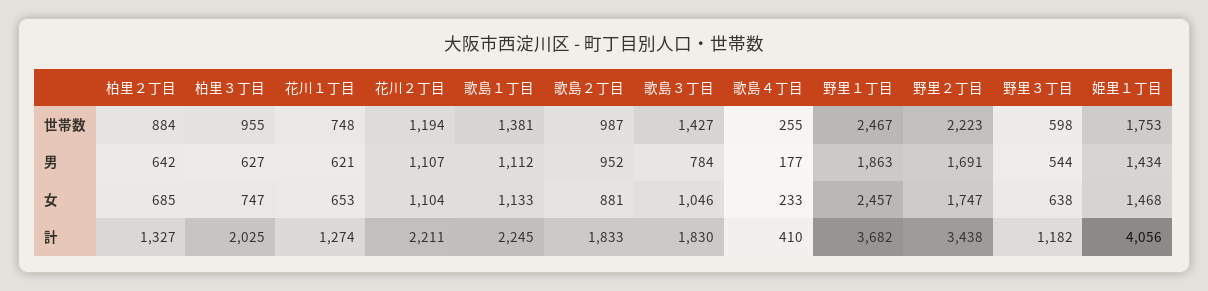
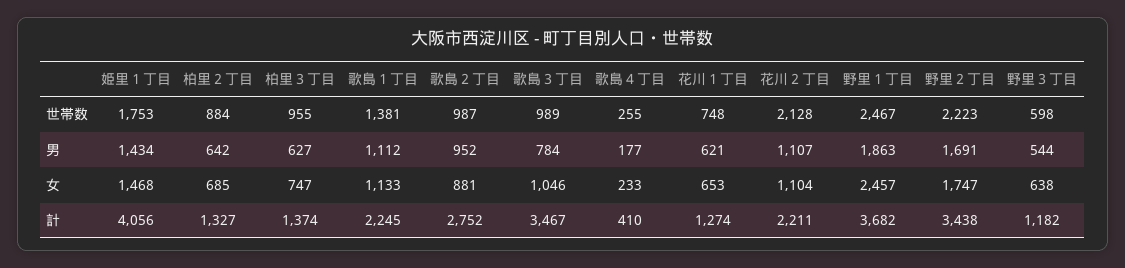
  {
    "柏里２丁目": {
      "世帯数": 884,
      "男": 642,
      "女": 685,
      "計": 1327
    },
    "柏里３丁目": {
      "世帯数": 955,
      "男": 627,
      "女": 747,
-     "計": 2025
+     "計": 1374
    },
    "花川１丁目": {
      "世帯数": 748,
      "男": 621,
      "女": 653,
      "計": 1274
    },
    "花川２丁目": {
-     "世帯数": 1194,
+     "世帯数": 2128,
      "男": 1107,
      "女": 1104,
      "計": 2211
    },
    "歌島１丁目": {
      "世帯数": 1381,
      "男": 1112,
      "女": 1133,
      "計": 2245
    },
    "歌島２丁目": {
      "世帯数": 987,
      "男": 952,
      "女": 881,
-     "計": 1833
+     "計": 2752
    },
    "歌島３丁目": {
-     "世帯数": 1427,
+     "世帯数": 989,
      "男": 784,
      "女": 1046,
-     "計": 1830
+     "計": 3467
    },
    "歌島４丁目": {
      "世帯数": 255,
      "男": 177,
      "女": 233,
      "計": 410
    },
    "野里１丁目": {
      "世帯数": 2467,
      "男": 1863,
      "女": 2457,
      "計": 3682
    },
    "野里２丁目": {
      "世帯数": 2223,
      "男": 1691,
      "女": 1747,
      "計": 3438
    },
    "野里３丁目": {
      "世帯数": 598,
      "男": 544,
      "女": 638,
      "計": 1182
    },
    "姫里１丁目": {
      "世帯数": 1753,
      "男": 1434,
      "女": 1468,
      "計": 4056
    }
  }

